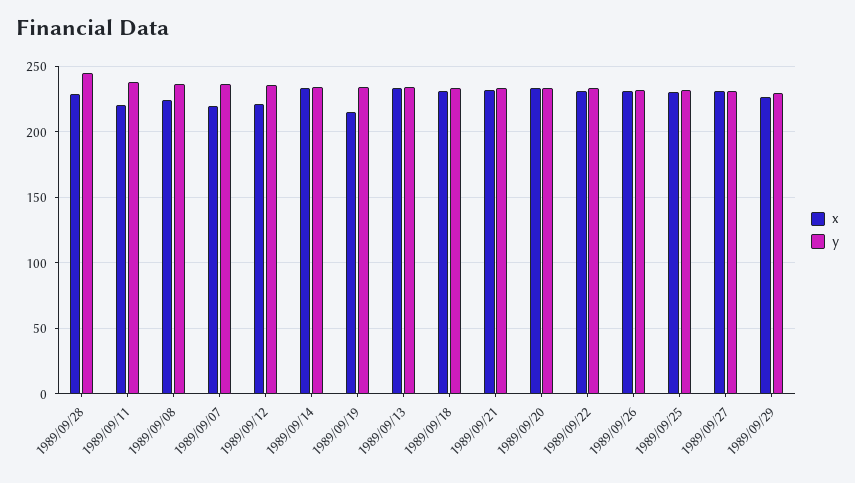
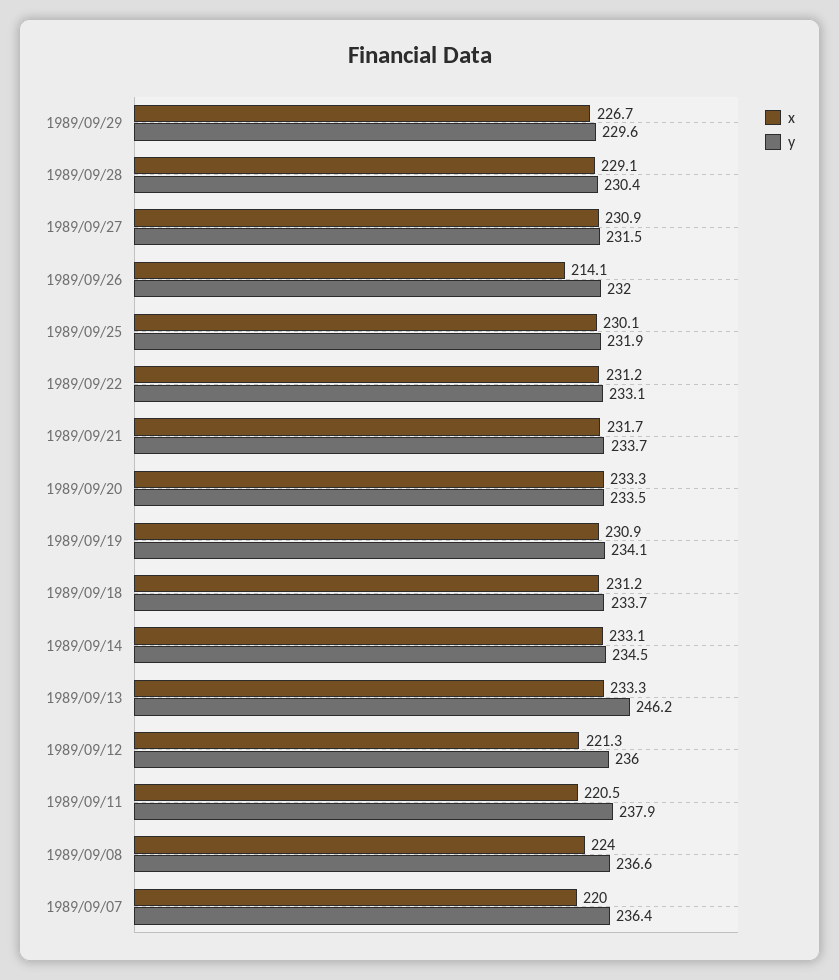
  {
    "x": {
      "1989/09/28": 229.1,
      "1989/09/11": 220.5,
      "1989/09/08": 224,
      "1989/09/07": 220,
      "1989/09/12": 221.3,
      "1989/09/14": 233.1,
-     "1989/09/19": 215,
+     "1989/09/19": 230.9,
      "1989/09/13": 233.3,
      "1989/09/18": 231.2,
      "1989/09/21": 231.7,
      "1989/09/20": 233.3,
      "1989/09/22": 231.2,
-     "1989/09/26": 230,
+     "1989/09/26": 214.1,
      "1989/09/25": 230.1,
      "1989/09/27": 230.9,
      "1989/09/29": 226.7
    },
    "y": {
-     "1989/09/28": 245,
+     "1989/09/28": 230.4,
      "1989/09/11": 237.9,
      "1989/09/08": 236.6,
      "1989/09/07": 236.4,
      "1989/09/12": 236,
      "1989/09/14": 234.5,
      "1989/09/19": 234.1,
-     "1989/09/13": 235,
+     "1989/09/13": 246.2,
      "1989/09/18": 233.7,
      "1989/09/21": 233.7,
      "1989/09/20": 233.5,
      "1989/09/22": 233.1,
      "1989/09/26": 232,
      "1989/09/25": 231.9,
      "1989/09/27": 231.5,
      "1989/09/29": 229.6
    }
  }

